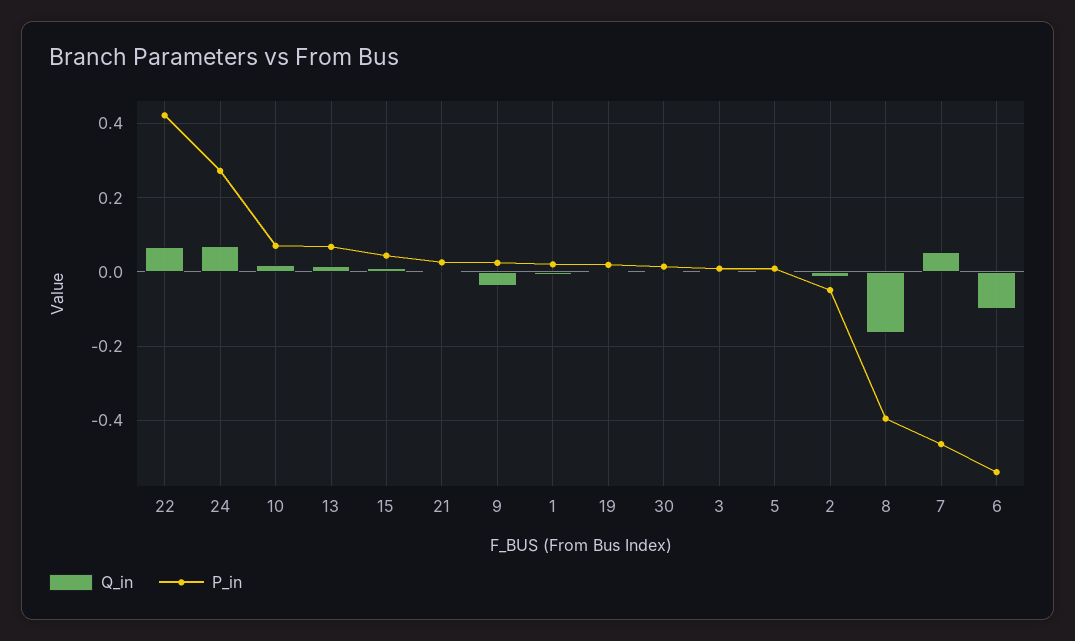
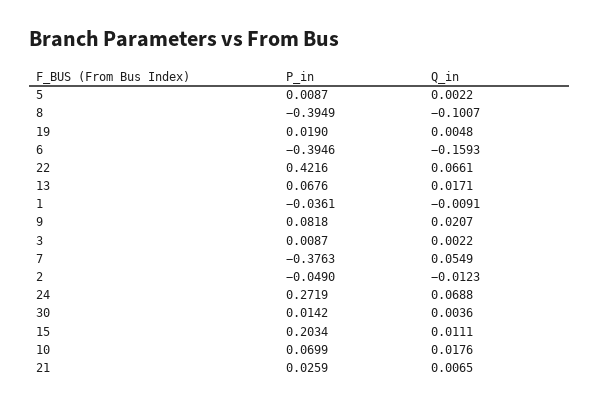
  {
    "Q_in": {
      "22": 0.0661,
      "24": 0.0688,
      "10": 0.0176,
      "13": 0.0171,
      "15": 0.0111,
      "21": 0.0065,
-     "9": -0.04,
+     "9": 0.0207,
      "1": -0.0091,
      "19": 0.0048,
      "30": 0.0036,
      "3": 0.0022,
      "5": 0.0022,
      "2": -0.0123,
-     "8": -0.16,
+     "8": -0.1007,
      "7": 0.0549,
-     "6": -0.1
+     "6": -0.1593
    },
    "P_in": {
      "22": 0.4216,
      "24": 0.2719,
      "10": 0.0699,
      "13": 0.0676,
-     "15": 0.04,
+     "15": 0.2034,
      "21": 0.0259,
-     "9": 0.02,
+     "9": 0.0818,
-     "1": 0.02,
+     "1": -0.0361,
      "19": 0.019,
      "30": 0.0142,
      "3": 0.0087,
      "5": 0.0087,
      "2": -0.049,
      "8": -0.3949,
-     "7": -0.46,
+     "7": -0.3763,
-     "6": -0.54
+     "6": -0.3946
    }
  }

